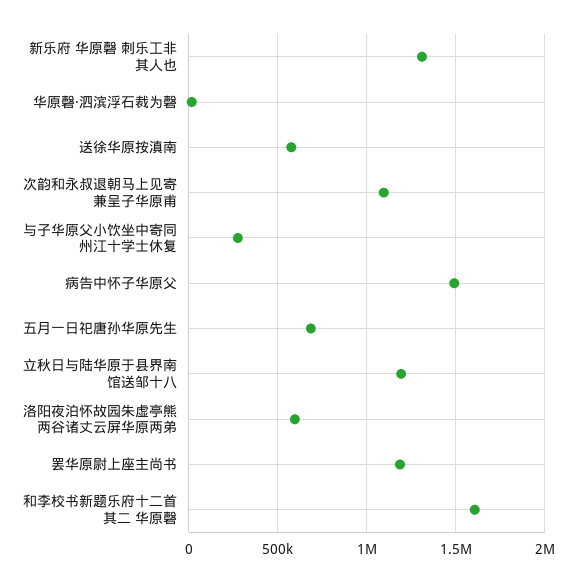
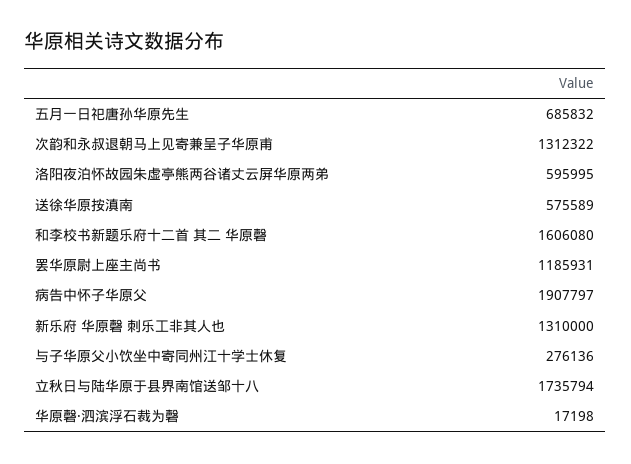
  {
    "新乐府 华原磬 刺乐工非其人也": 1310000,
    "华原磬·泗滨浮石裁为磬": 17198,
    "送徐华原按滇南": 575589,
-   "次韵和永叔退朝马上见寄兼呈子华原甫": 1100000,
+   "次韵和永叔退朝马上见寄兼呈子华原甫": 1312322,
    "与子华原父小饮坐中寄同州江十学士休复": 276136,
-   "病告中怀子华原父": 1500000,
+   "病告中怀子华原父": 1907797,
    "五月一日祀唐孙华原先生": 685832,
-   "立秋日与陆华原于县界南馆送邹十八": 1200000,
+   "立秋日与陆华原于县界南馆送邹十八": 1735794,
    "洛阳夜泊怀故园朱虚亭熊两谷诸丈云屏华原两弟": 595995,
    "罢华原尉上座主尚书": 1185931,
    "和李校书新题乐府十二首 其二 华原磬": 1606080
  }

